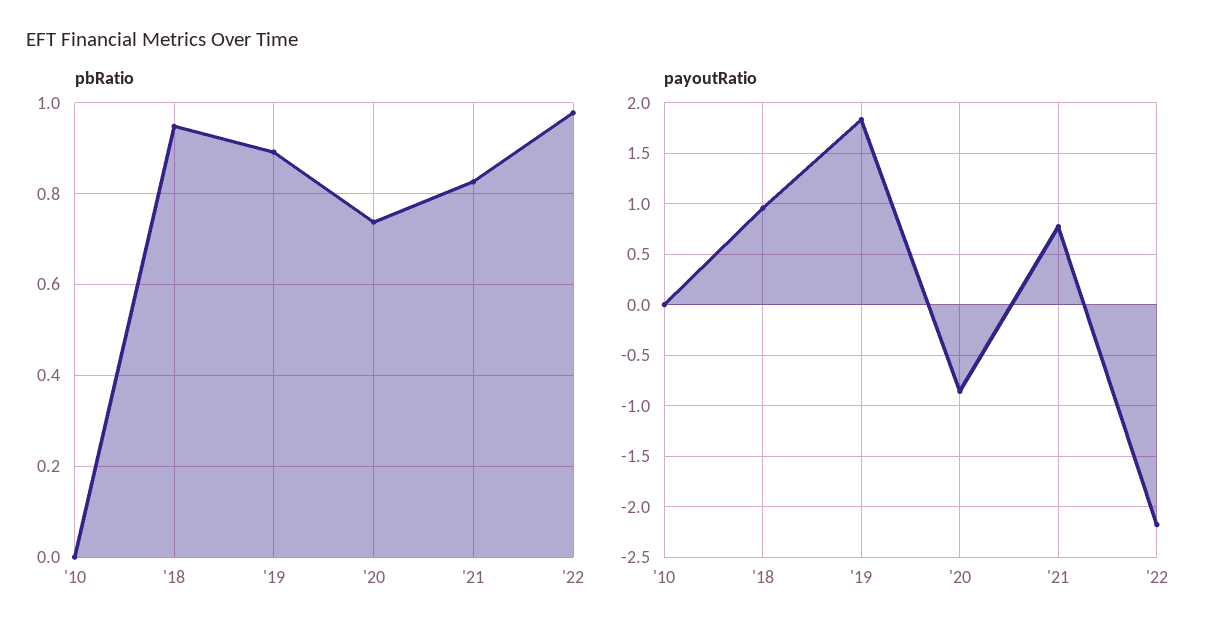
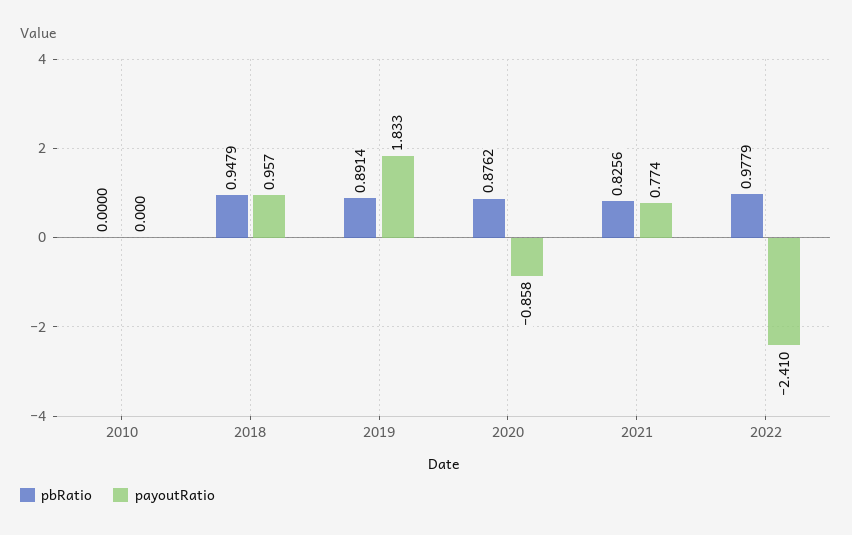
  {
    "pbRatio": {
      "'10": 0,
      "'18": 0.9479,
      "'19": 0.8914,
-     "'20": 0.74,
+     "'20": 0.8762,
      "'21": 0.8256,
      "'22": 0.9779
    },
    "payoutRatio": {
      "'10": 0,
      "'18": 0.957,
      "'19": 1.833,
      "'20": -0.858,
      "'21": 0.774,
-     "'22": -2.2
+     "'22": -2.41
    }
  }

